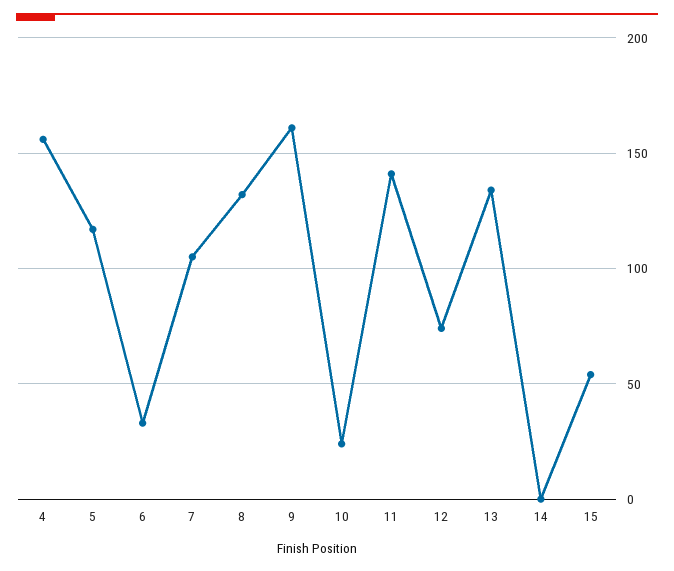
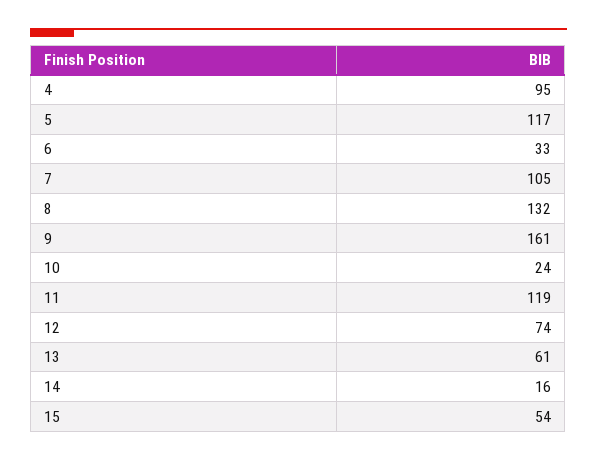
  {
-   "4": 155,
+   "4": 95,
    "5": 117,
    "6": 33,
    "7": 105,
    "8": 132,
    "9": 161,
    "10": 24,
-   "11": 140,
+   "11": 119,
    "12": 74,
-   "13": 135,
+   "13": 61,
-   "14": 0,
+   "14": 16,
    "15": 54
  }

